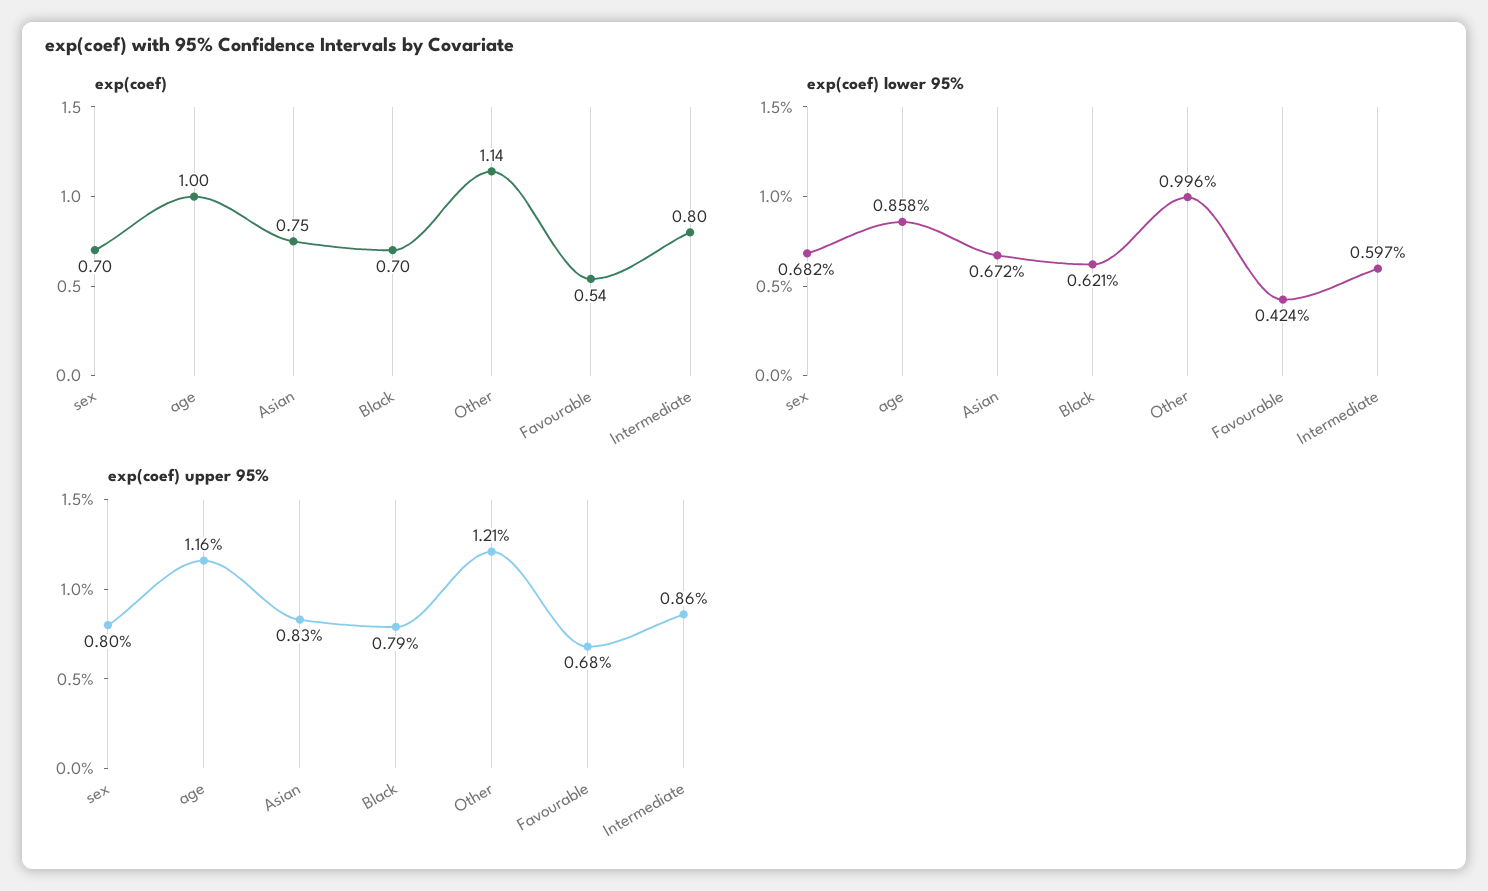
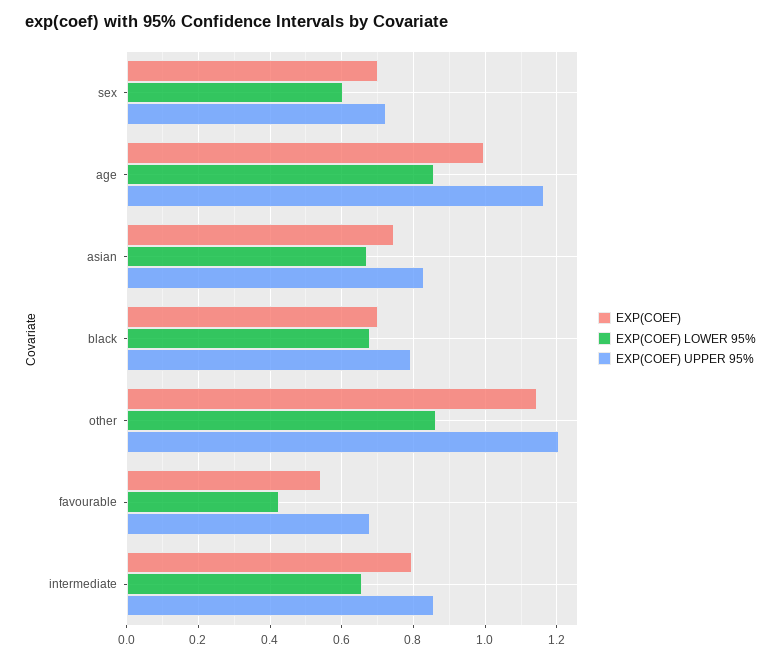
  {
    "exp(coef)": {
      "sex": 0.7,
      "age": 1,
      "Asian": 0.75,
      "Black": 0.7,
      "Other": 1.14,
      "Favourable": 0.54,
      "Intermediate": 0.8
    },
    "exp(coef) lower 95%": {
-     "sex": 0.682,
+     "sex": 0.6,
      "age": 0.858,
      "Asian": 0.672,
-     "Black": 0.621,
+     "Black": 0.68,
-     "Other": 0.996,
+     "Other": 0.86,
      "Favourable": 0.424,
-     "Intermediate": 0.597
+     "Intermediate": 0.66
    },
    "exp(coef) upper 95%": {
-     "sex": 0.8,
+     "sex": 0.72,
      "age": 1.16,
      "Asian": 0.83,
      "Black": 0.79,
      "Other": 1.21,
      "Favourable": 0.68,
      "Intermediate": 0.86
    }
  }

